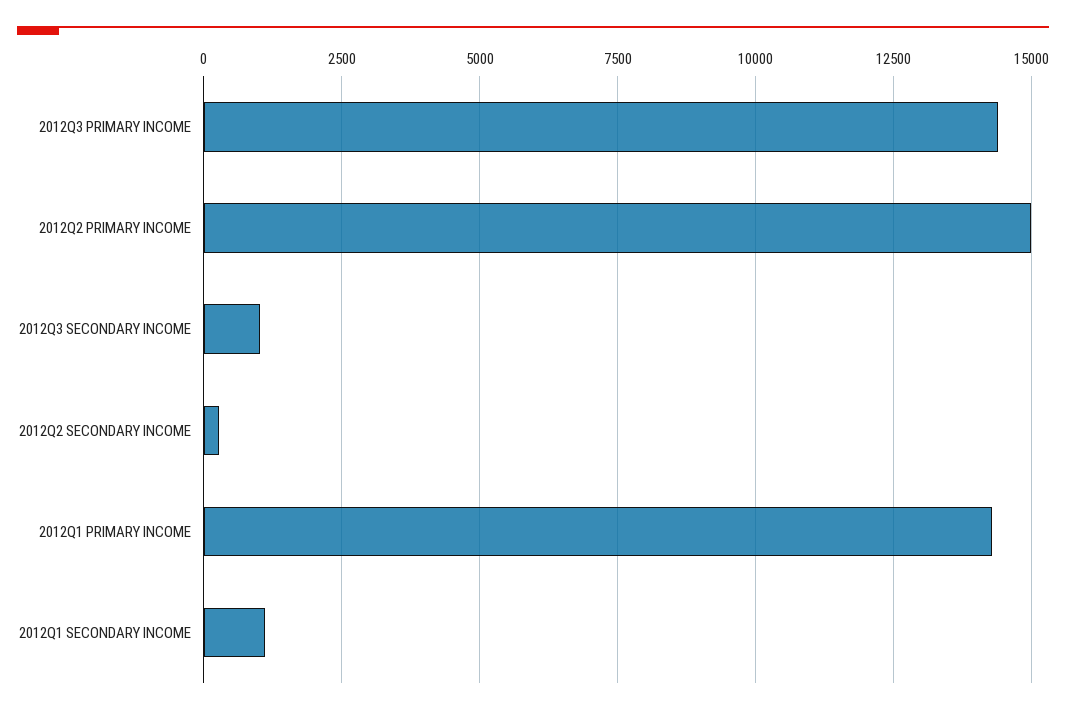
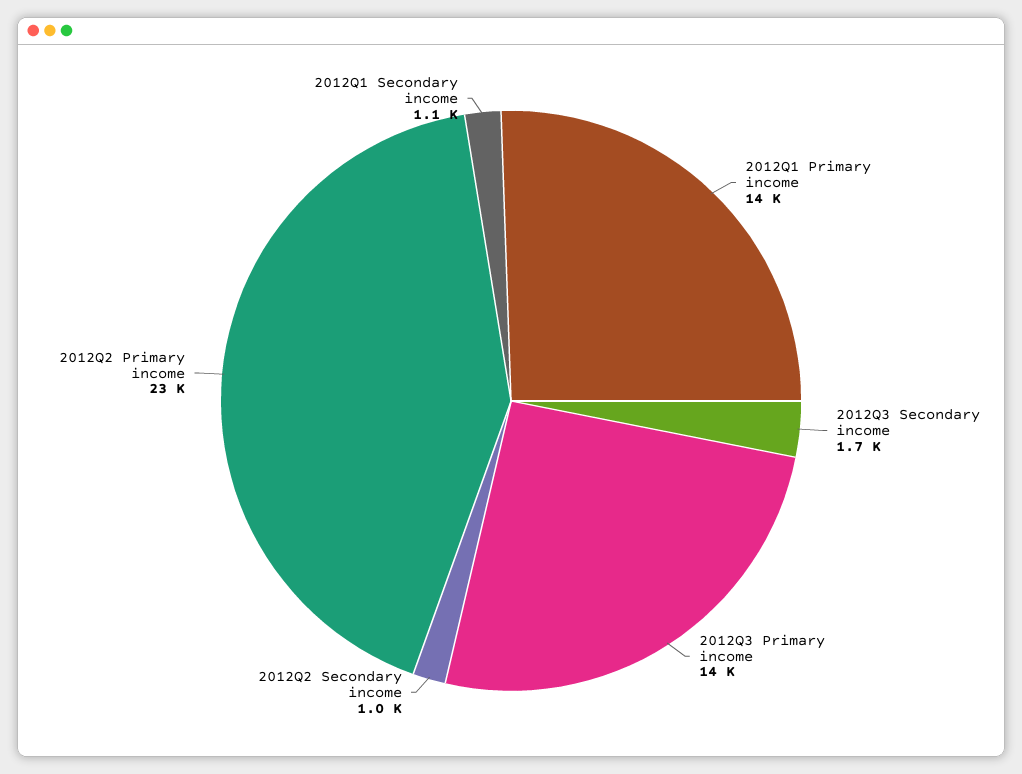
  {
    "2012Q3 PRIMARY INCOME": 14000,
-   "2012Q2 PRIMARY INCOME": 15000,
+   "2012Q2 PRIMARY INCOME": 23000,
-   "2012Q3 SECONDARY INCOME": 1000,
+   "2012Q3 SECONDARY INCOME": 1700,
-   "2012Q2 SECONDARY INCOME": 250,
+   "2012Q2 SECONDARY INCOME": 1000,
    "2012Q1 PRIMARY INCOME": 14000,
    "2012Q1 SECONDARY INCOME": 1100
  }

